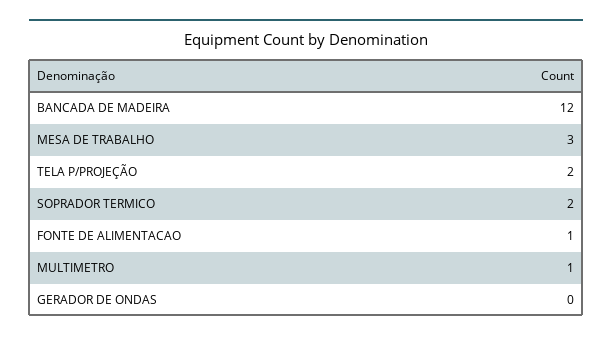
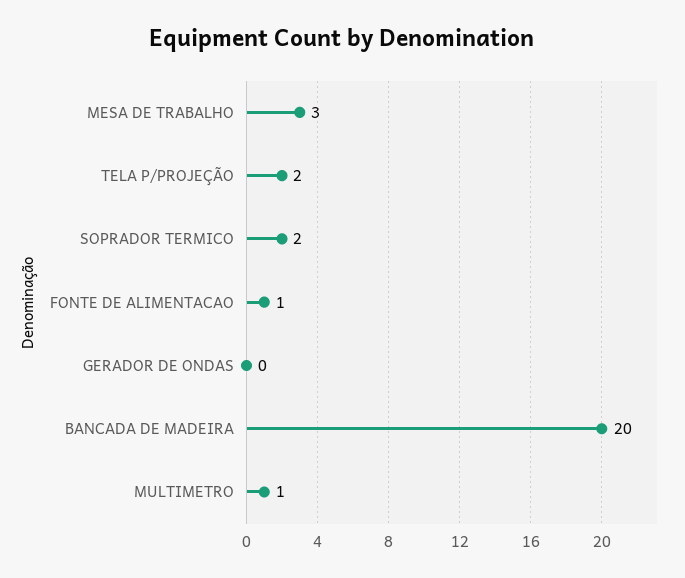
  {
-   "BANCADA DE MADEIRA": 12,
+   "BANCADA DE MADEIRA": 20,
    "MESA DE TRABALHO": 3,
    "TELA P/PROJEÇÃO": 2,
    "SOPRADOR TERMICO": 2,
    "FONTE DE ALIMENTACAO": 1,
    "MULTIMETRO": 1,
    "GERADOR DE ONDAS": 0
  }

